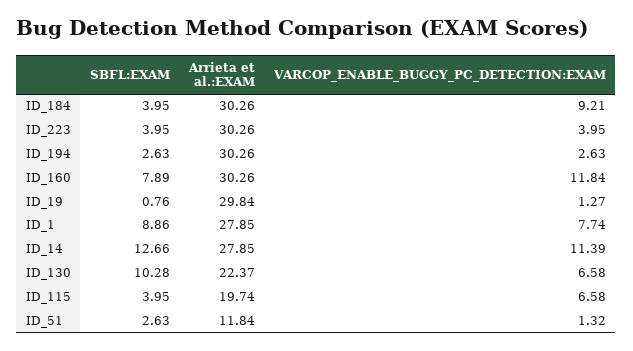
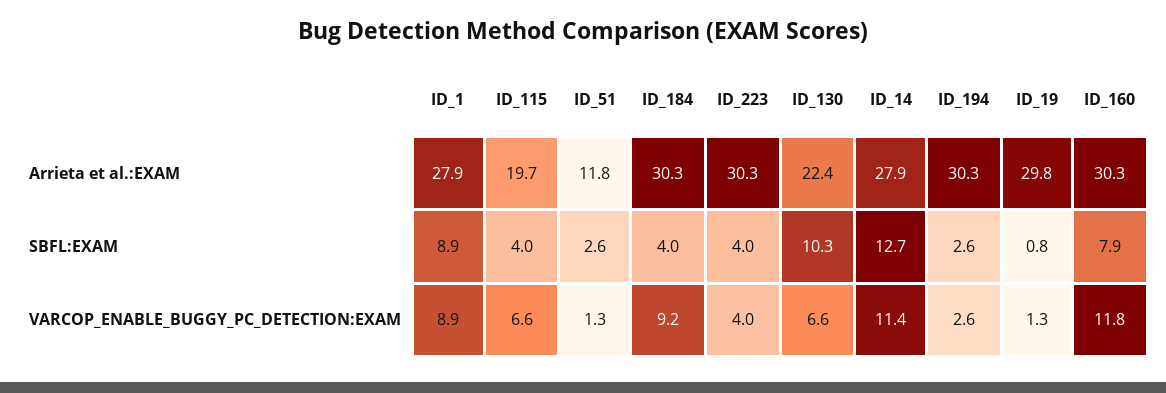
  {
    "SBFL:EXAM": {
      "ID_184": 3.95,
      "ID_223": 3.95,
      "ID_194": 2.63,
      "ID_160": 7.89,
      "ID_19": 0.76,
      "ID_1": 8.86,
      "ID_14": 12.66,
      "ID_130": 10.28,
      "ID_115": 3.95,
      "ID_51": 2.63
    },
    "Arrieta et al.:EXAM": {
      "ID_184": 30.26,
      "ID_223": 30.26,
      "ID_194": 30.26,
      "ID_160": 30.26,
      "ID_19": 29.84,
      "ID_1": 27.85,
      "ID_14": 27.85,
      "ID_130": 22.37,
      "ID_115": 19.74,
      "ID_51": 11.84
    },
    "VARCOP_ENABLE_BUGGY_PC_DETECTION:EXAM": {
      "ID_184": 9.21,
      "ID_223": 3.95,
      "ID_194": 2.63,
      "ID_160": 11.84,
      "ID_19": 1.27,
-     "ID_1": 7.74,
+     "ID_1": 8.9,
      "ID_14": 11.39,
      "ID_130": 6.58,
      "ID_115": 6.58,
      "ID_51": 1.32
    }
  }

